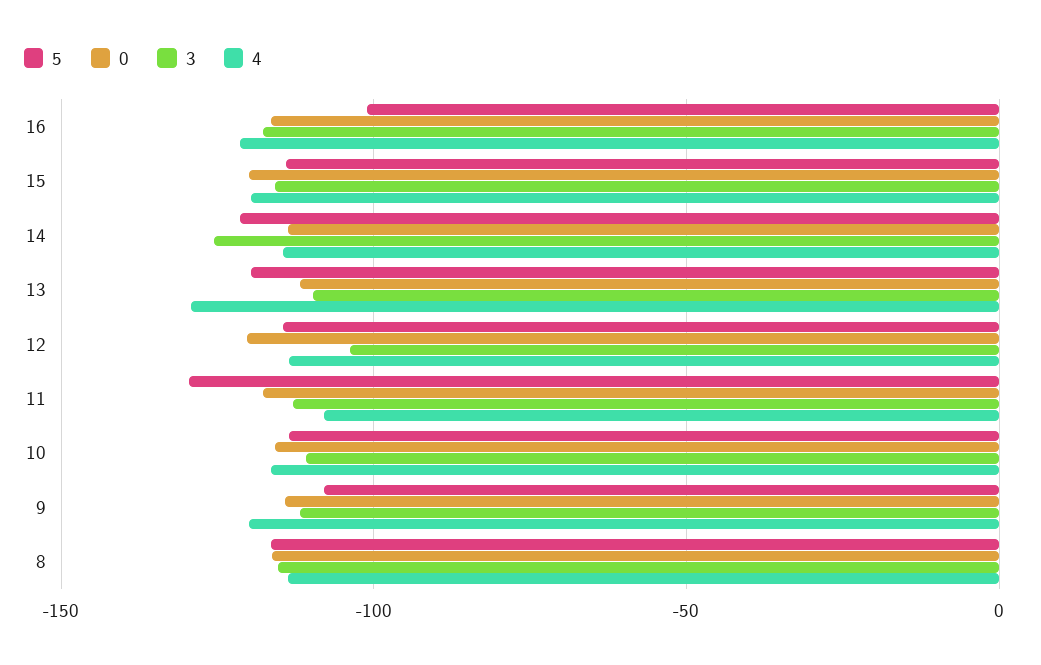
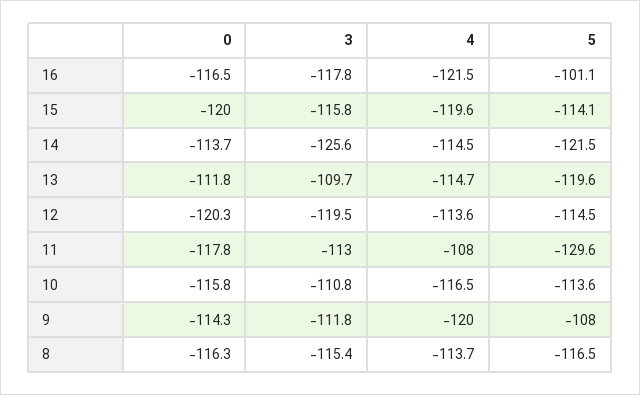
  {
    "5": {
      "16": -101.1,
      "15": -114.1,
      "14": -121.5,
      "13": -119.6,
      "12": -114.5,
      "11": -129.6,
      "10": -113.6,
      "9": -108,
      "8": -116.5
    },
    "0": {
      "16": -116.5,
      "15": -120,
      "14": -113.7,
      "13": -111.8,
      "12": -120.3,
      "11": -117.8,
      "10": -115.8,
      "9": -114.3,
      "8": -116.3
    },
    "3": {
      "16": -117.8,
      "15": -115.8,
      "14": -125.6,
      "13": -109.7,
-     "12": -105,
+     "12": -119.5,
      "11": -113,
      "10": -110.8,
      "9": -111.8,
      "8": -115.4
    },
    "4": {
      "16": -121.5,
      "15": -119.6,
      "14": -114.5,
-     "13": -130,
+     "13": -114.7,
      "12": -113.6,
      "11": -108,
      "10": -116.5,
      "9": -120,
      "8": -113.7
    }
  }

